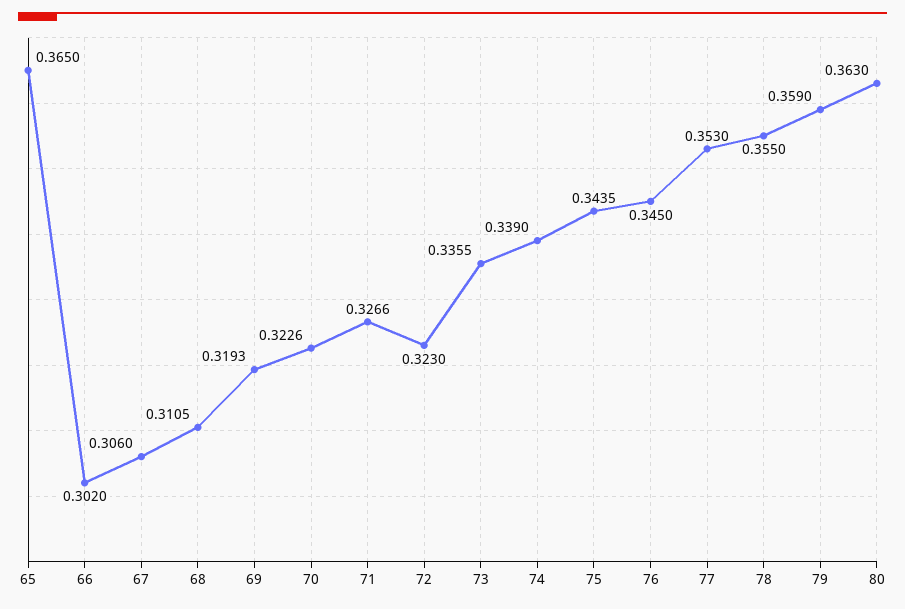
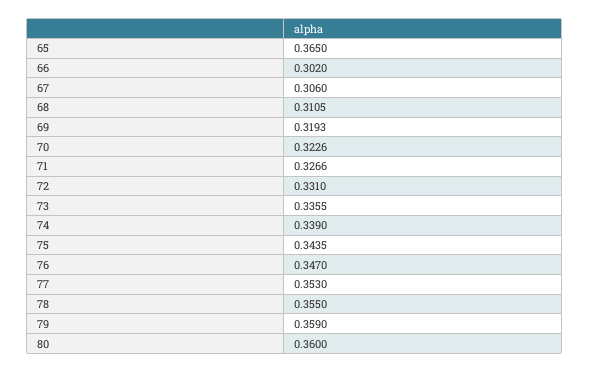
  {
    "65": 0.365,
    "66": 0.302,
    "67": 0.306,
    "68": 0.3105,
    "69": 0.3193,
    "70": 0.3226,
    "71": 0.3266,
-   "72": 0.323,
+   "72": 0.331,
    "73": 0.3355,
    "74": 0.339,
    "75": 0.3435,
-   "76": 0.345,
+   "76": 0.347,
    "77": 0.353,
    "78": 0.355,
    "79": 0.359,
-   "80": 0.363
+   "80": 0.36
  }

